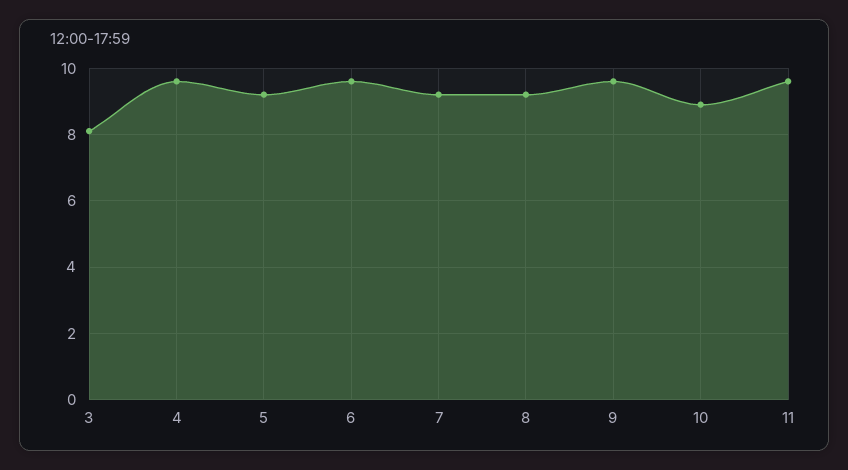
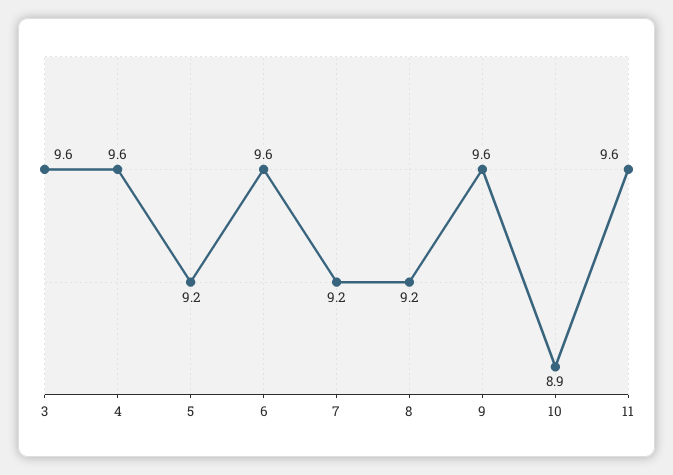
  {
-   "3": 8,
+   "3": 9.6,
    "4": 9.6,
    "5": 9.2,
    "6": 9.6,
    "7": 9.2,
    "8": 9.2,
    "9": 9.6,
    "10": 8.9,
    "11": 9.6
  }

